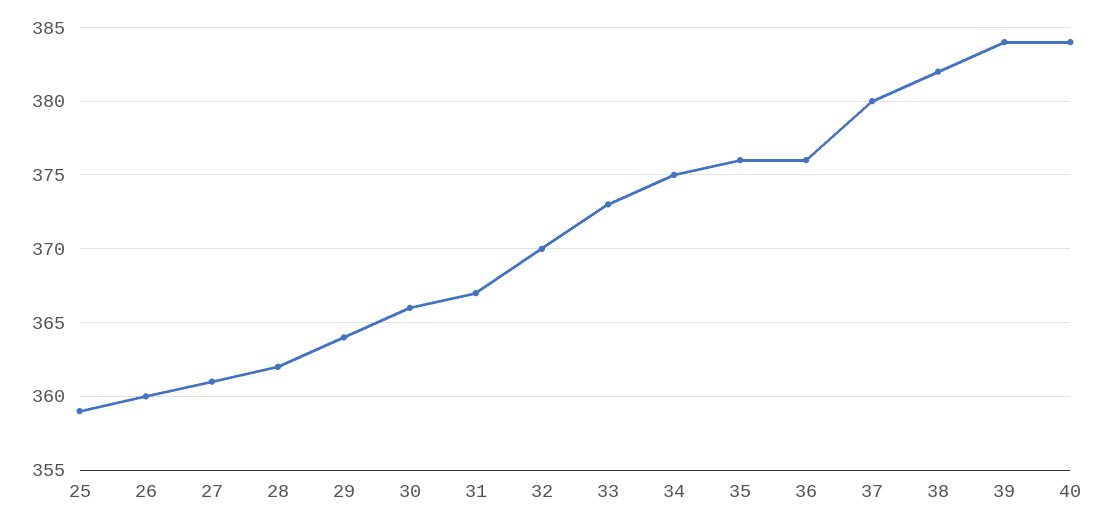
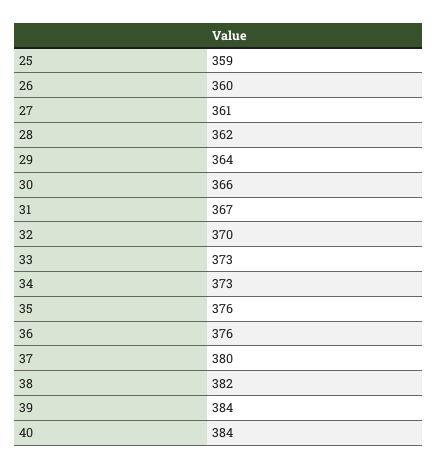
  {
    "25": 359,
    "26": 360,
    "27": 361,
    "28": 362,
    "29": 364,
    "30": 366,
    "31": 367,
    "32": 370,
    "33": 373,
-   "34": 375,
+   "34": 373,
    "35": 376,
    "36": 376,
    "37": 380,
    "38": 382,
    "39": 384,
    "40": 384
  }

